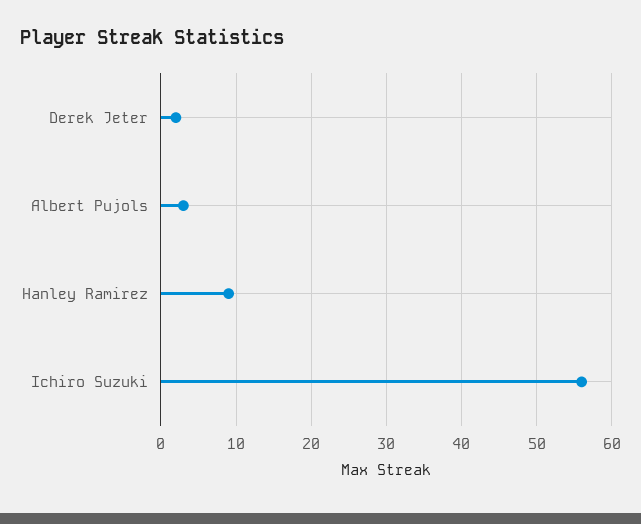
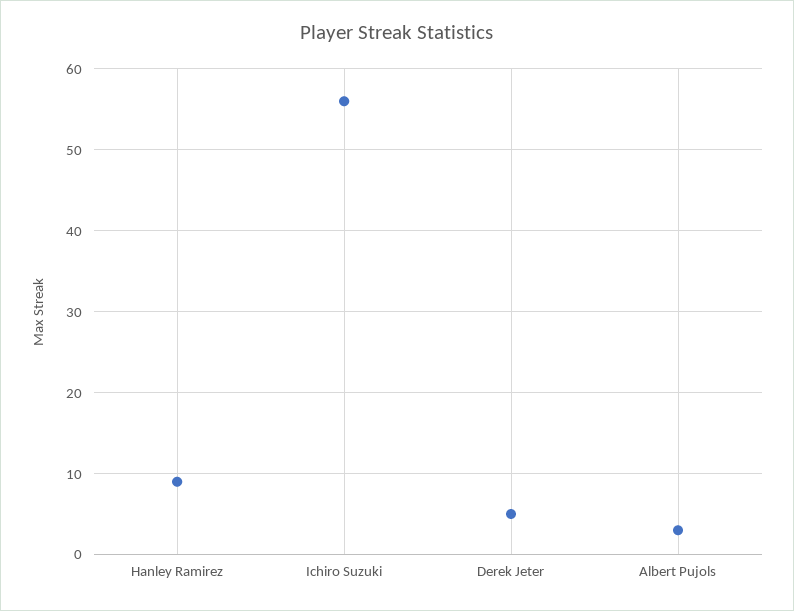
  {
-   "Derek Jeter": 2,
+   "Derek Jeter": 5,
    "Albert Pujols": 3,
    "Hanley Ramirez": 9,
    "Ichiro Suzuki": 56
  }

